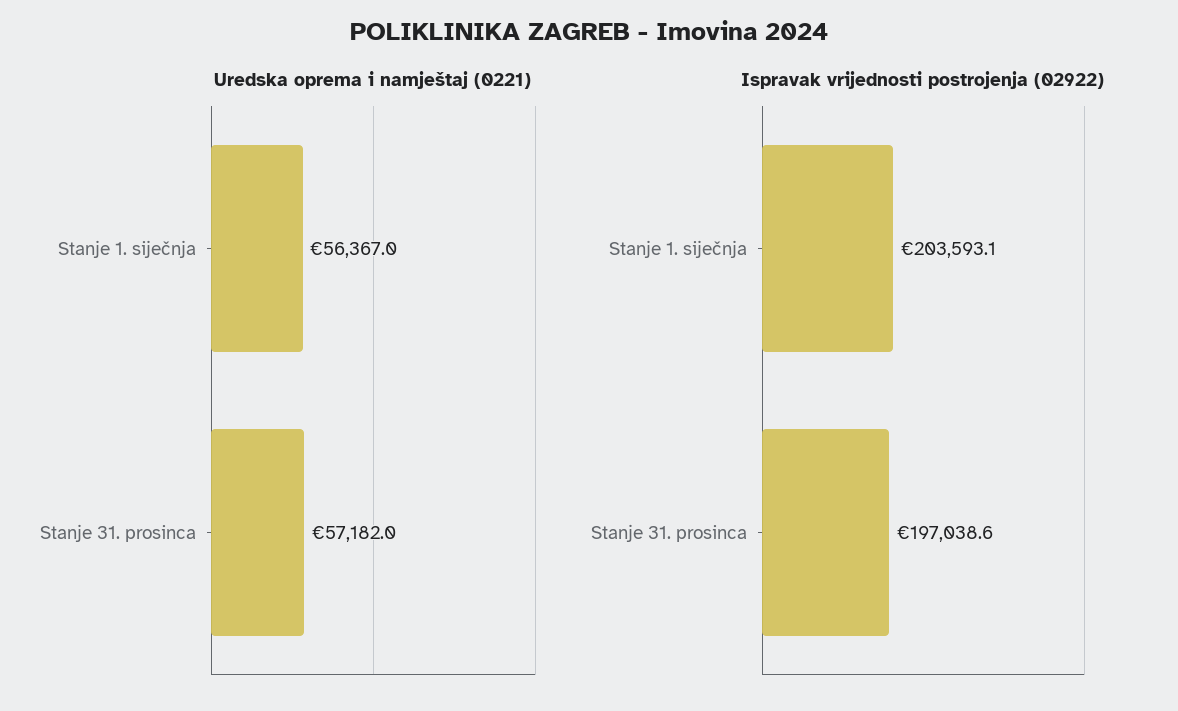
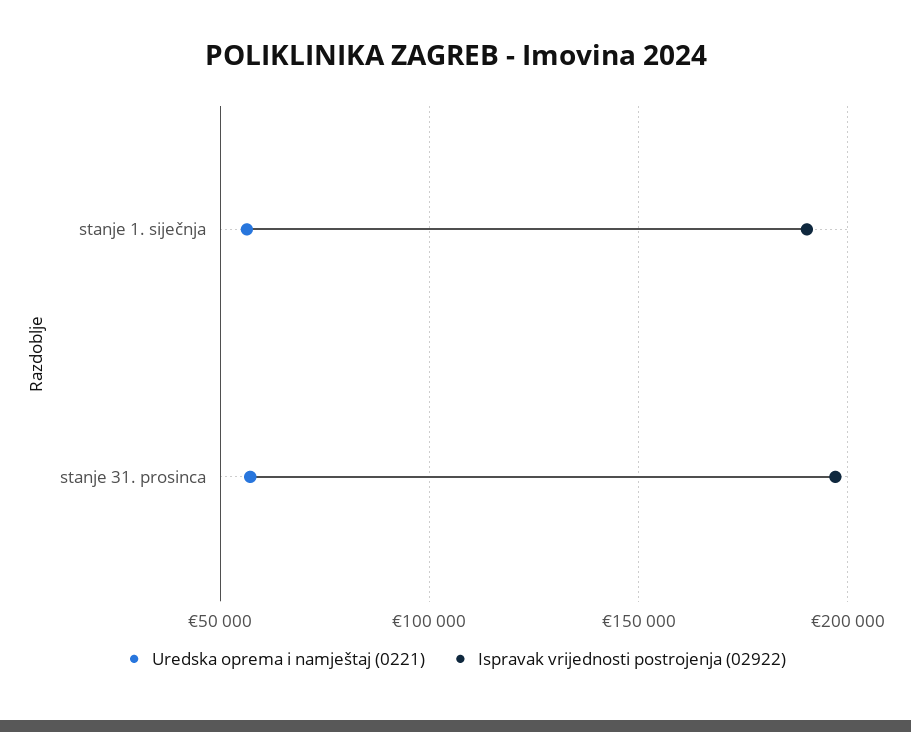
  {
    "Uredska oprema i namještaj (0221)": {
      "Stanje 1. siječnja": 56367,
      "Stanje 31. prosinca": 57182
    },
    "Ispravak vrijednosti postrojenja (02922)": {
-     "Stanje 1. siječnja": 203593.1,
+     "Stanje 1. siječnja": 190000,
      "Stanje 31. prosinca": 197038.6
    }
  }

